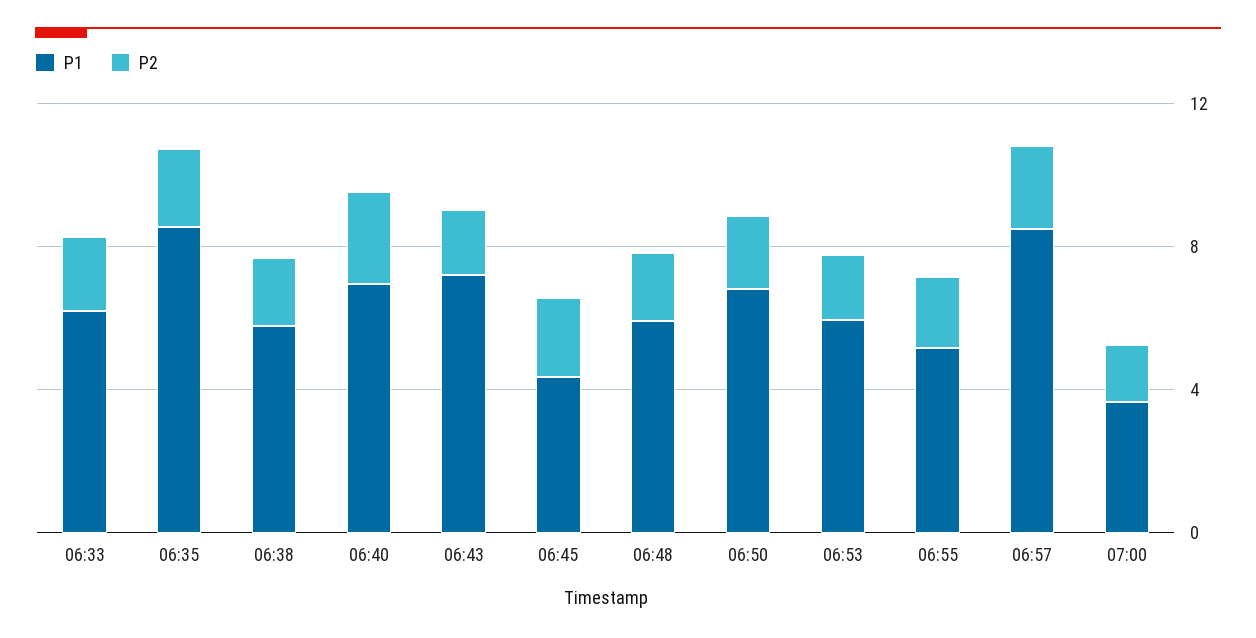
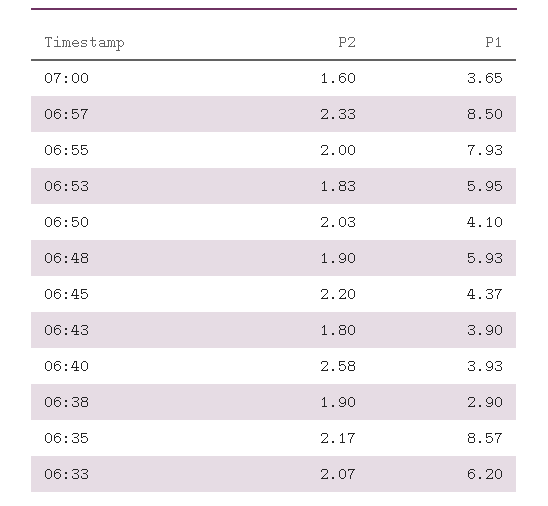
  {
    "P1": {
      "06:33": 6.2,
      "06:35": 8.57,
-     "06:38": 6,
+     "06:38": 2.9,
-     "06:40": 7,
+     "06:40": 3.93,
-     "06:43": 7,
+     "06:43": 3.9,
      "06:45": 4.37,
      "06:48": 5.93,
-     "06:50": 7,
+     "06:50": 4.1,
      "06:53": 5.95,
-     "06:55": 5,
+     "06:55": 7.93,
      "06:57": 8.5,
      "07:00": 3.65
    },
    "P2": {
      "06:33": 2.07,
      "06:35": 2.17,
      "06:38": 1.9,
      "06:40": 2.58,
      "06:43": 1.8,
      "06:45": 2.2,
      "06:48": 1.9,
      "06:50": 2.03,
      "06:53": 1.83,
      "06:55": 2,
      "06:57": 2.33,
      "07:00": 1.6
    }
  }

